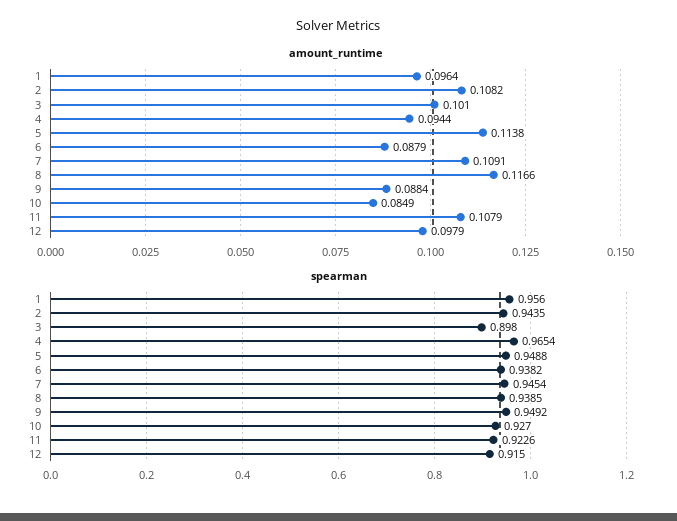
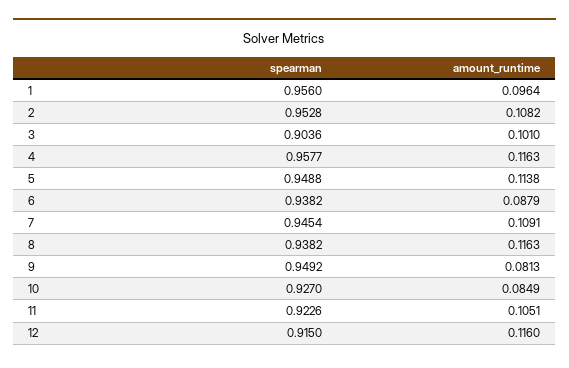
  {
    "amount_runtime": {
      "1": 0.0964,
      "2": 0.1082,
      "3": 0.101,
-     "4": 0.0944,
+     "4": 0.1163,
      "5": 0.1138,
      "6": 0.0879,
      "7": 0.1091,
-     "8": 0.1166,
+     "8": 0.1163,
-     "9": 0.0884,
+     "9": 0.0813,
      "10": 0.0849,
-     "11": 0.1079,
+     "11": 0.1051,
-     "12": 0.0979
+     "12": 0.116
    },
    "spearman": {
      "1": 0.956,
-     "2": 0.9435,
+     "2": 0.9528,
-     "3": 0.898,
+     "3": 0.9036,
-     "4": 0.9654,
+     "4": 0.9577,
      "5": 0.9488,
      "6": 0.9382,
      "7": 0.9454,
-     "8": 0.9385,
+     "8": 0.9382,
      "9": 0.9492,
      "10": 0.927,
      "11": 0.9226,
      "12": 0.915
    }
  }

